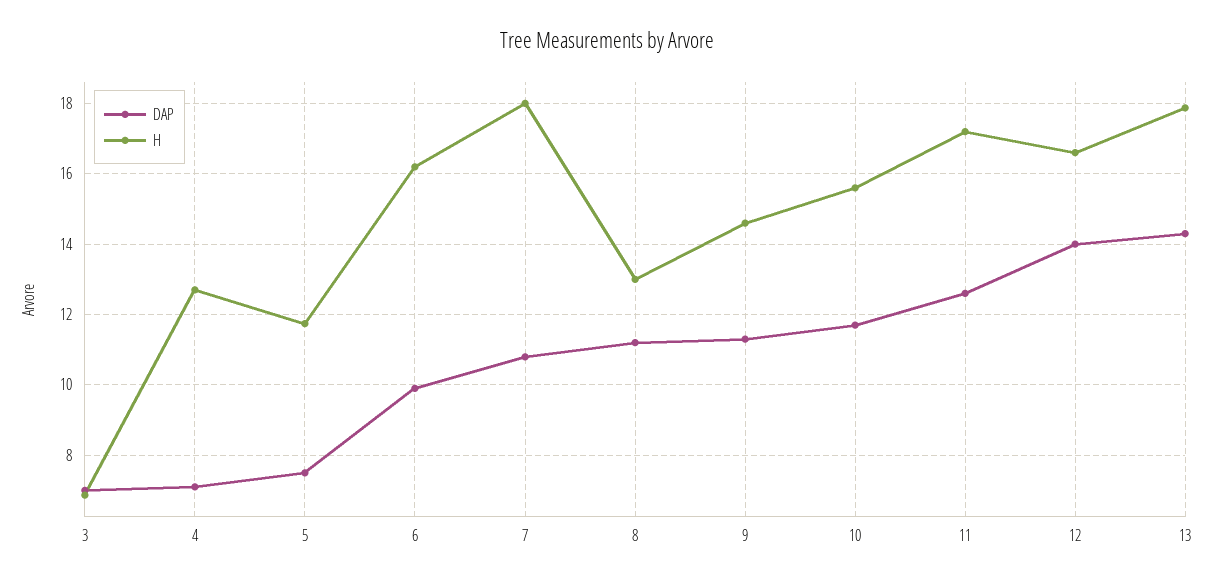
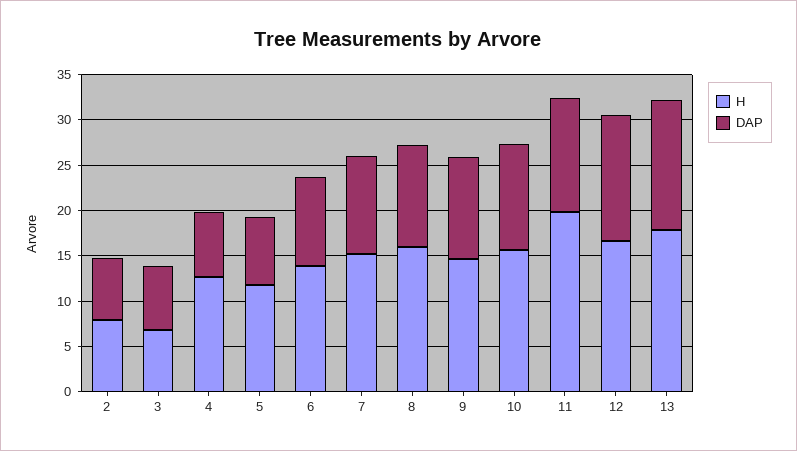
  {
    "DAP": {
      "3": 7,
      "4": 7.2,
      "5": 7.6,
      "6": 10,
      "7": 10.8,
      "8": 11.2,
      "9": 11.4,
      "10": 11.8,
      "11": 12.6,
      "12": 14,
-     "13": 14.4
+     "13": 14.4,
+     "2": 7
    },
    "H": {
      "3": 6.8,
      "4": 12.8,
      "5": 11.8,
-     "6": 16.2,
+     "6": 14,
-     "7": 18,
+     "7": 15,
-     "8": 13,
+     "8": 16,
      "9": 14.6,
      "10": 15.6,
-     "11": 17.2,
+     "11": 20,
      "12": 16.6,
-     "13": 17.8
+     "13": 17.8,
+     "2": 8
    }
  }

